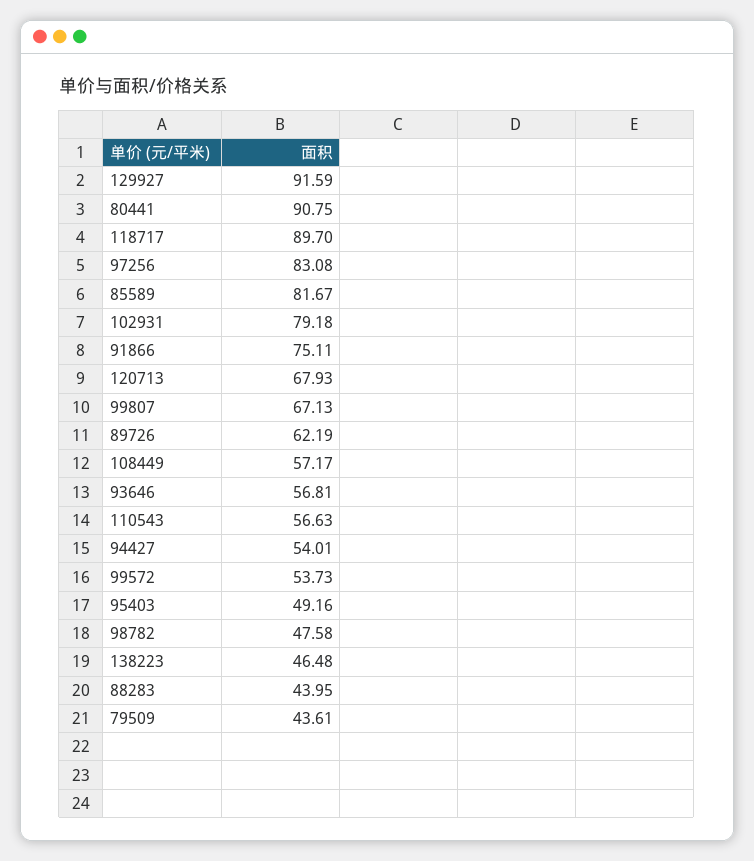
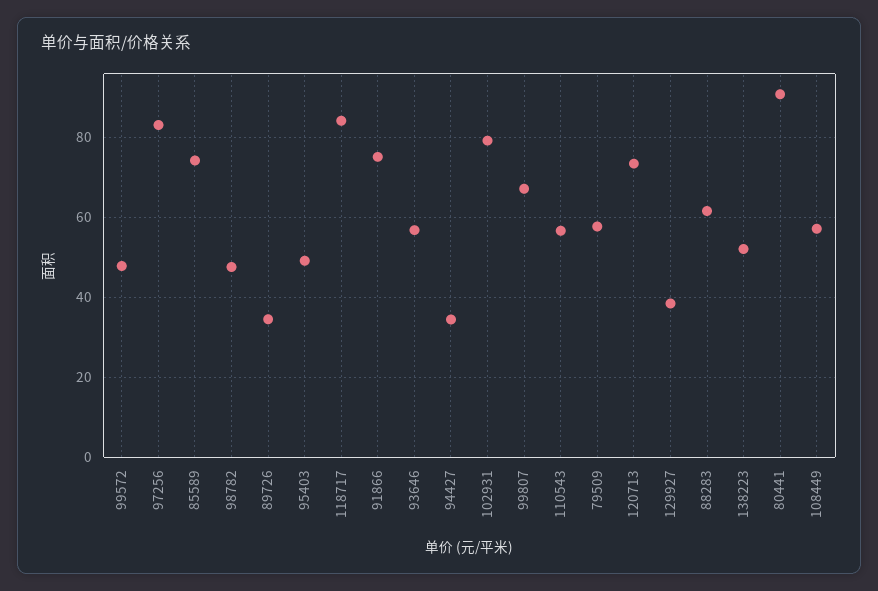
  {
-   "129927": 91.59,
+   "129927": 38,
    "80441": 90.75,
-   "118717": 89.7,
+   "118717": 84,
    "97256": 83.08,
-   "85589": 81.67,
+   "85589": 74,
    "102931": 79.18,
    "91866": 75.11,
-   "120713": 67.93,
+   "120713": 74,
    "99807": 67.13,
-   "89726": 62.19,
+   "89726": 34,
    "108449": 57.17,
    "93646": 56.81,
    "110543": 56.63,
-   "94427": 54.01,
+   "94427": 34,
-   "99572": 53.73,
+   "99572": 48,
    "95403": 49.16,
    "98782": 47.58,
-   "138223": 46.48,
+   "138223": 52,
-   "88283": 43.95,
+   "88283": 62,
-   "79509": 43.61
+   "79509": 58
  }

